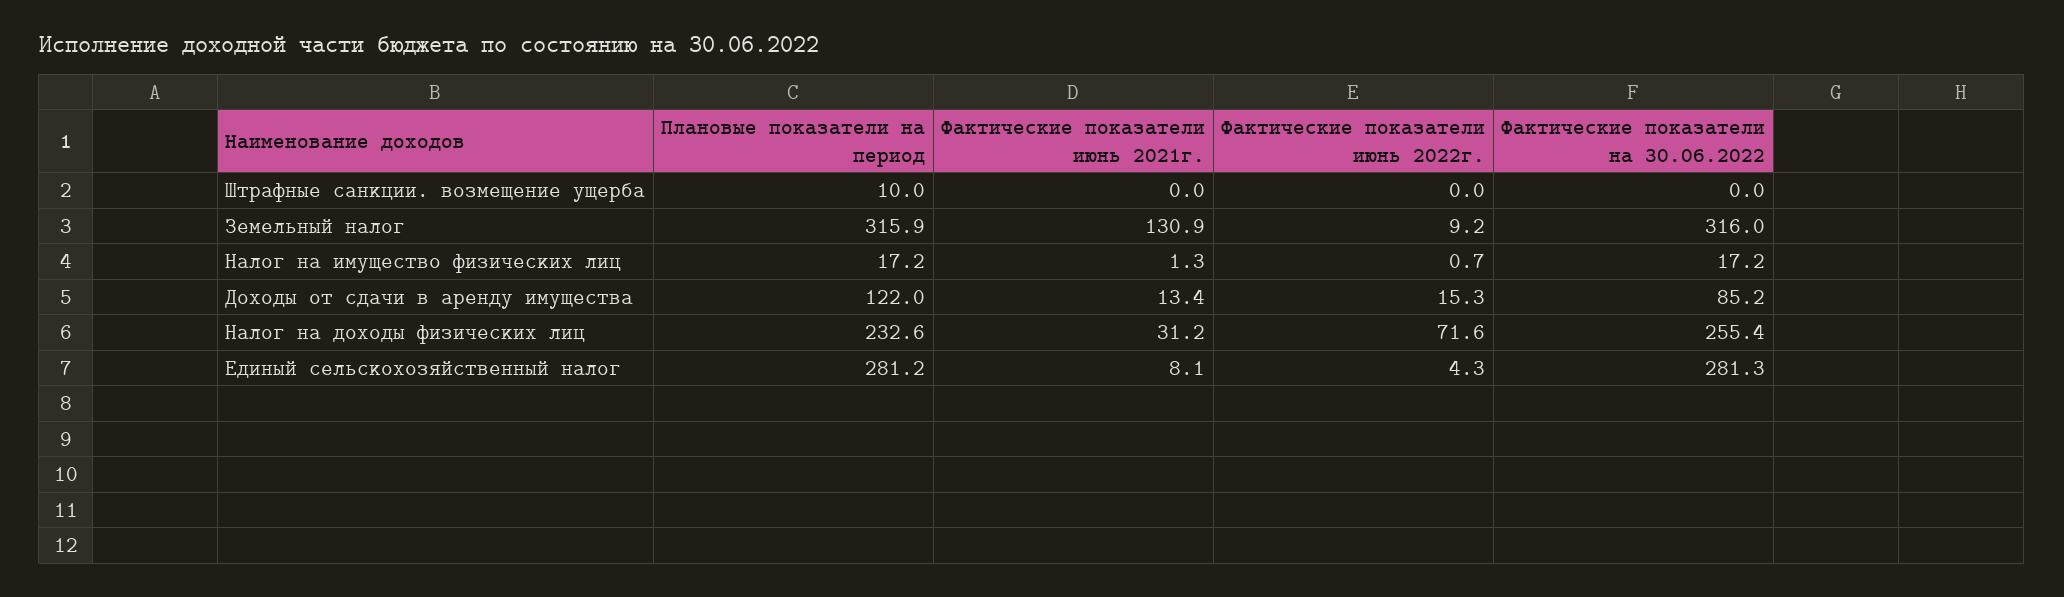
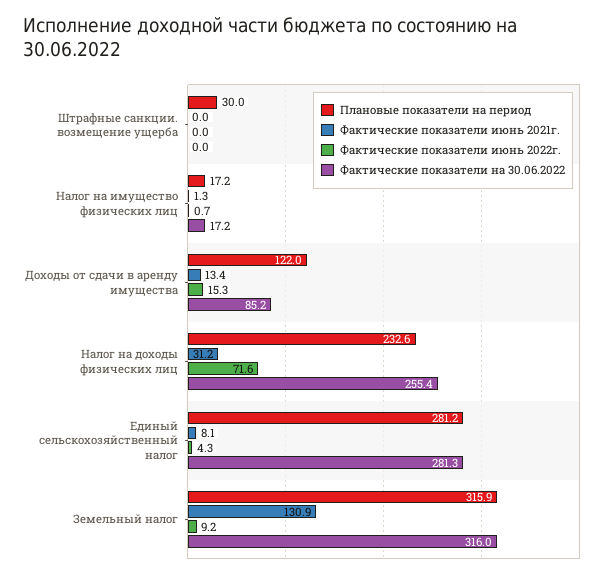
  {
    "Плановые показатели на период": {
-     "Штрафные санкции. возмещение ущерба": 10,
+     "Штрафные санкции. возмещение ущерба": 30,
      "Земельный налог": 315.9,
      "Налог на имущество физических лиц": 17.2,
      "Доходы от сдачи в аренду имущества": 122,
      "Налог на доходы физических лиц": 232.6,
      "Единый сельскохозяйственный налог": 281.2
    },
    "Фактические показатели июнь 2021г.": {
      "Штрафные санкции. возмещение ущерба": 0,
      "Земельный налог": 130.9,
      "Налог на имущество физических лиц": 1.3,
      "Доходы от сдачи в аренду имущества": 13.4,
      "Налог на доходы физических лиц": 31.2,
      "Единый сельскохозяйственный налог": 8.1
    },
    "Фактические показатели июнь 2022г.": {
      "Штрафные санкции. возмещение ущерба": 0,
      "Земельный налог": 9.2,
      "Налог на имущество физических лиц": 0.7,
      "Доходы от сдачи в аренду имущества": 15.3,
      "Налог на доходы физических лиц": 71.6,
      "Единый сельскохозяйственный налог": 4.3
    },
    "Фактические показатели на 30.06.2022": {
      "Штрафные санкции. возмещение ущерба": 0,
      "Земельный налог": 316,
      "Налог на имущество физических лиц": 17.2,
      "Доходы от сдачи в аренду имущества": 85.2,
      "Налог на доходы физических лиц": 255.4,
      "Единый сельскохозяйственный налог": 281.3
    }
  }

